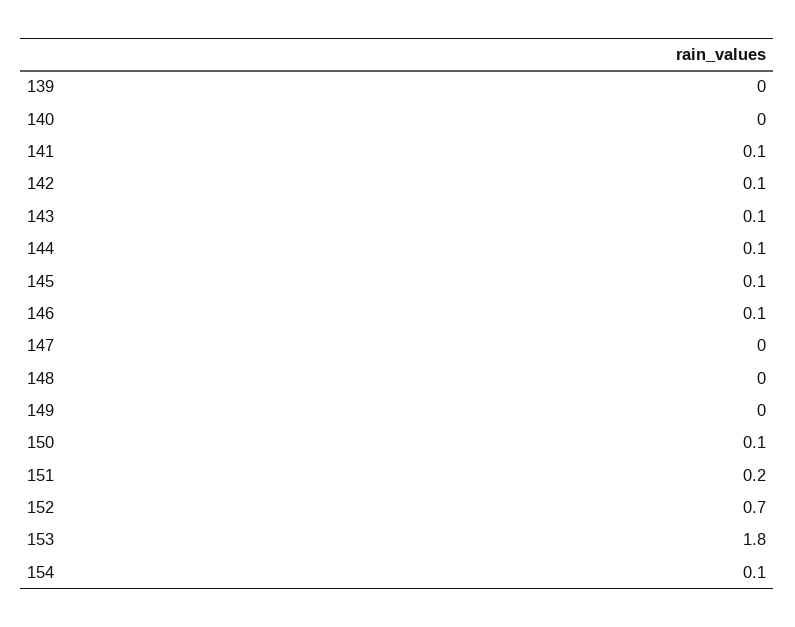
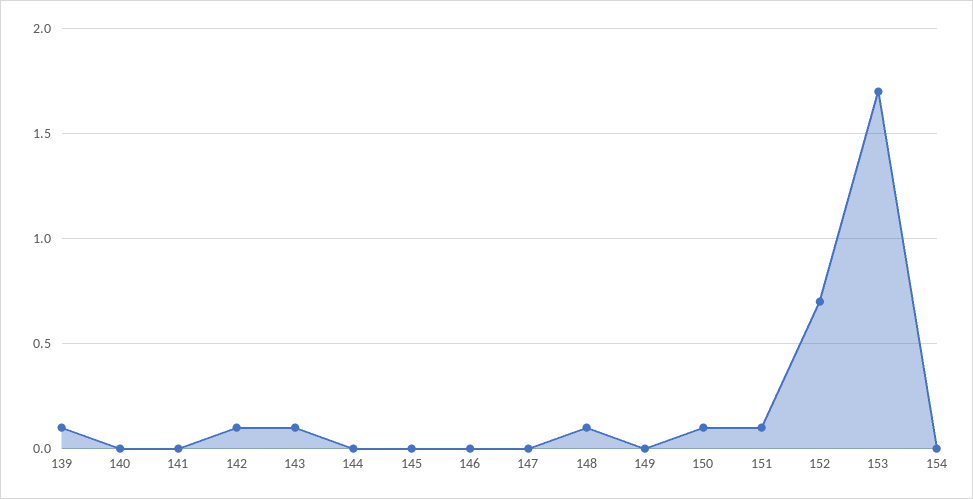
  {
-   "139": 0,
+   "139": 0.1,
    "140": 0,
-   "141": 0.1,
+   "141": 0,
    "142": 0.1,
    "143": 0.1,
-   "144": 0.1,
+   "144": 0,
-   "145": 0.1,
+   "145": 0,
-   "146": 0.1,
+   "146": 0,
    "147": 0,
-   "148": 0,
+   "148": 0.1,
    "149": 0,
    "150": 0.1,
-   "151": 0.2,
+   "151": 0.1,
    "152": 0.7,
-   "153": 1.8,
+   "153": 1.7,
-   "154": 0.1
+   "154": 0
  }

